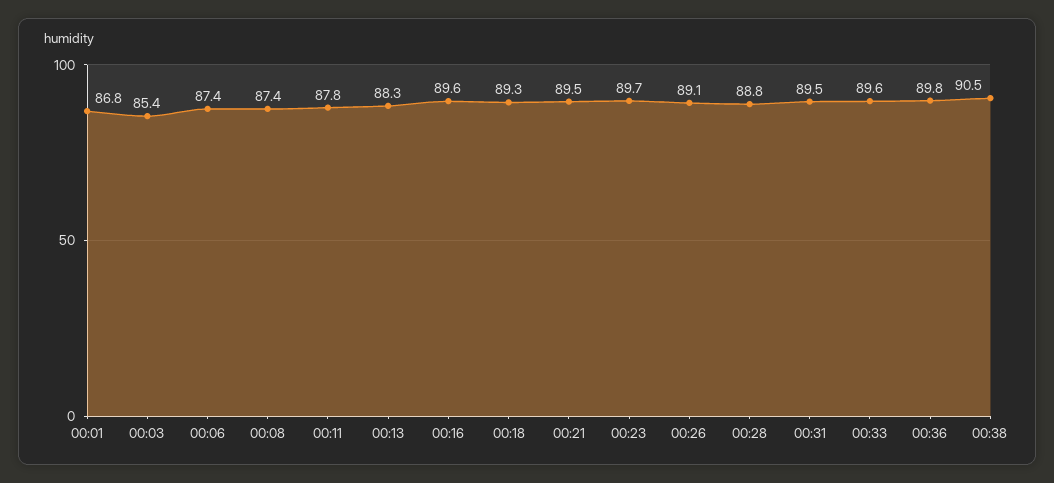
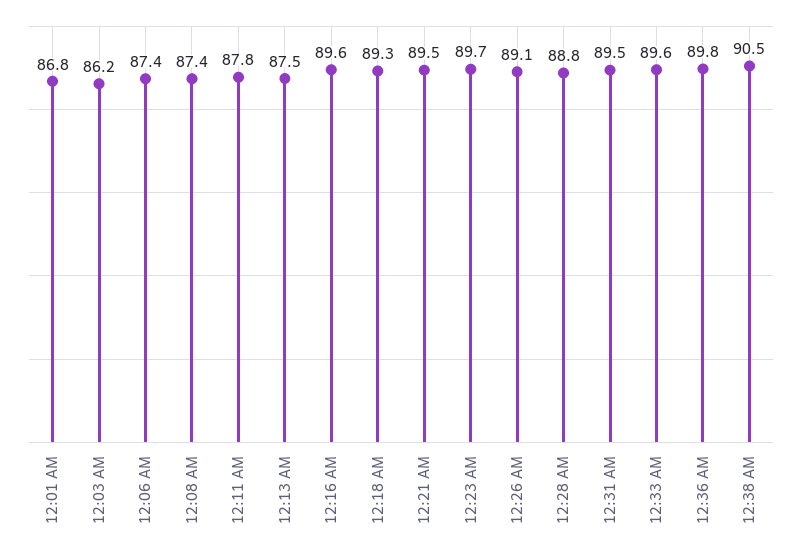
  {
    "00:01": 86.8,
-   "00:03": 85.4,
+   "00:03": 86.2,
    "00:06": 87.4,
    "00:08": 87.4,
    "00:11": 87.8,
-   "00:13": 88.3,
+   "00:13": 87.5,
    "00:16": 89.6,
    "00:18": 89.3,
    "00:21": 89.5,
    "00:23": 89.7,
    "00:26": 89.1,
    "00:28": 88.8,
    "00:31": 89.5,
    "00:33": 89.6,
    "00:36": 89.8,
    "00:38": 90.5
  }

